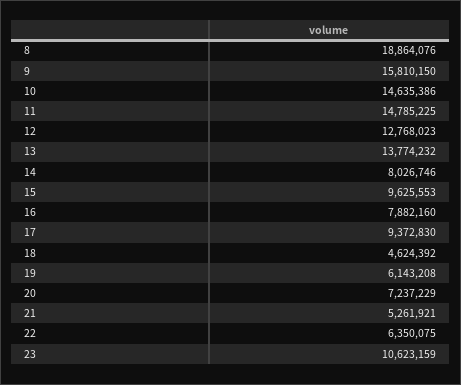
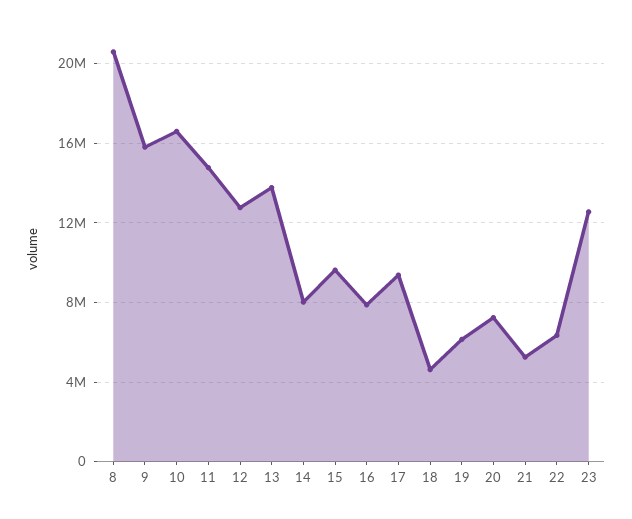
  {
-   "8": 18864076,
+   "8": 20500000,
    "9": 15810150,
-   "10": 14635386,
+   "10": 16500000,
    "11": 14785225,
    "12": 12768023,
    "13": 13774232,
    "14": 8026746,
    "15": 9625553,
    "16": 7882160,
    "17": 9372830,
    "18": 4624392,
    "19": 6143208,
    "20": 7237229,
    "21": 5261921,
    "22": 6350075,
-   "23": 10623159
+   "23": 12500000
  }

